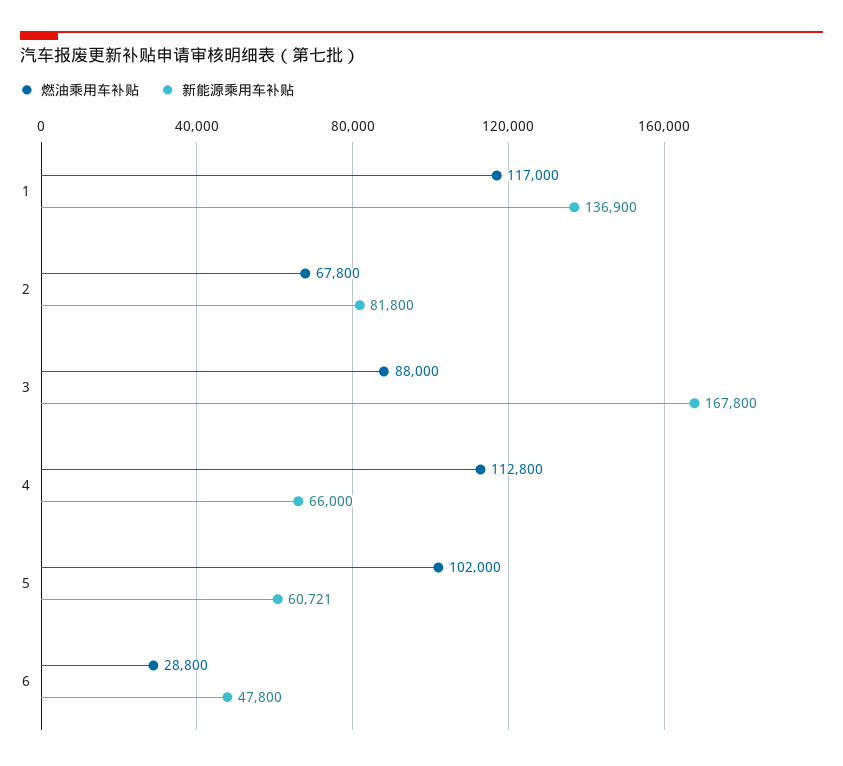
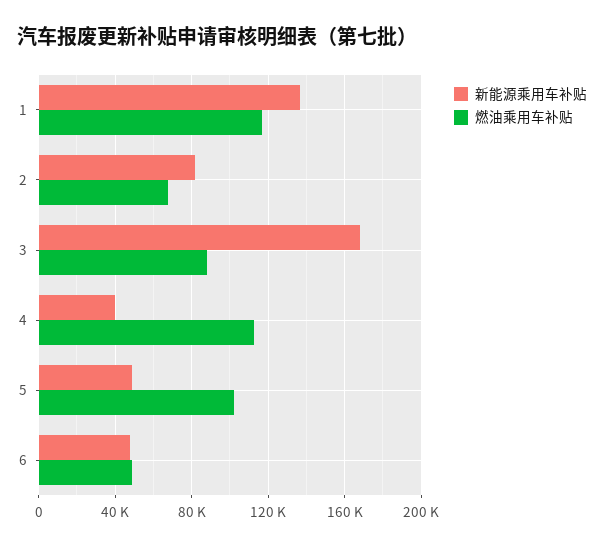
  {
    "燃油乘用车补贴": {
      "1": 117000,
      "2": 67800,
      "3": 88000,
      "4": 112800,
      "5": 102000,
-     "6": 28800
+     "6": 50000
    },
    "新能源乘用车补贴": {
      "1": 136900,
      "2": 81800,
      "3": 167800,
-     "4": 66000,
+     "4": 40000,
-     "5": 60721,
+     "5": 50000,
      "6": 47800
    }
  }

